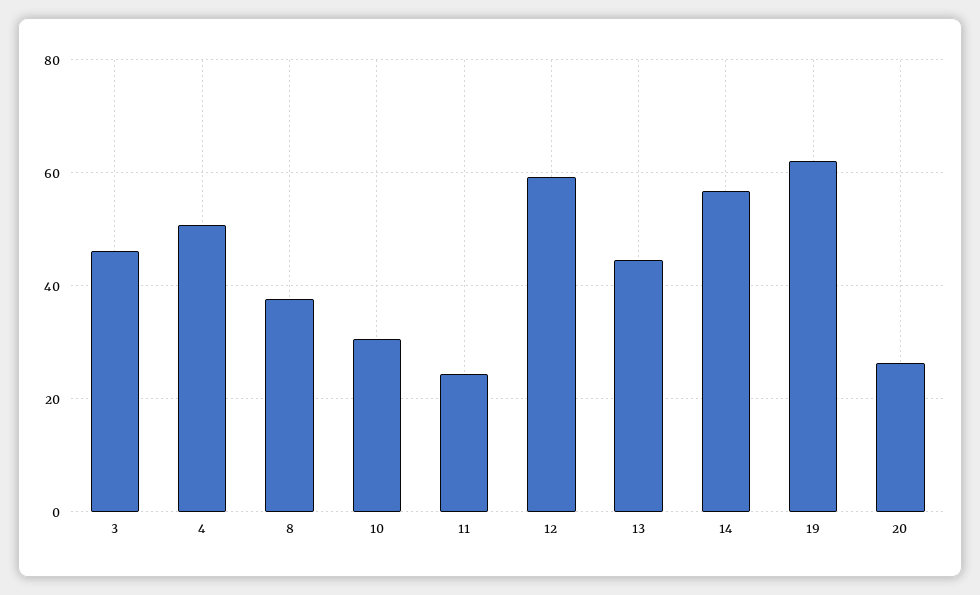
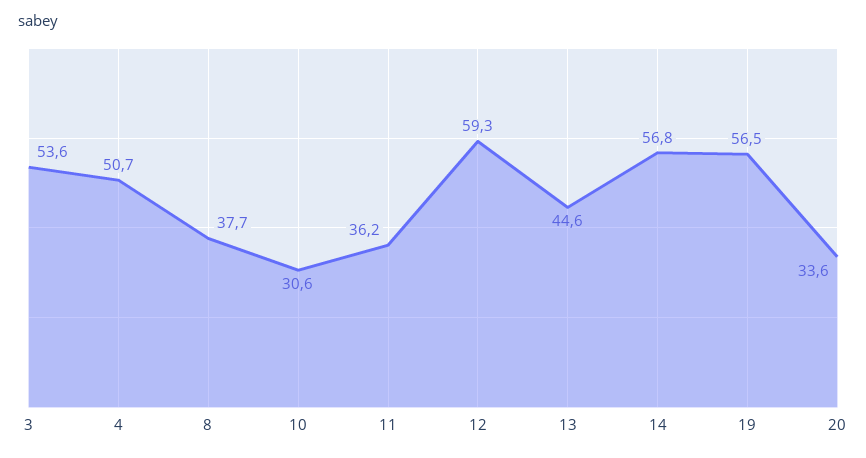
  {
-   "3": 46,
+   "3": 53.6,
    "4": 50.7,
    "8": 37.7,
    "10": 30.6,
-   "11": 24,
+   "11": 36.2,
    "12": 59.3,
    "13": 44.6,
    "14": 56.8,
-   "19": 62,
+   "19": 56.5,
-   "20": 26
+   "20": 33.6
  }

